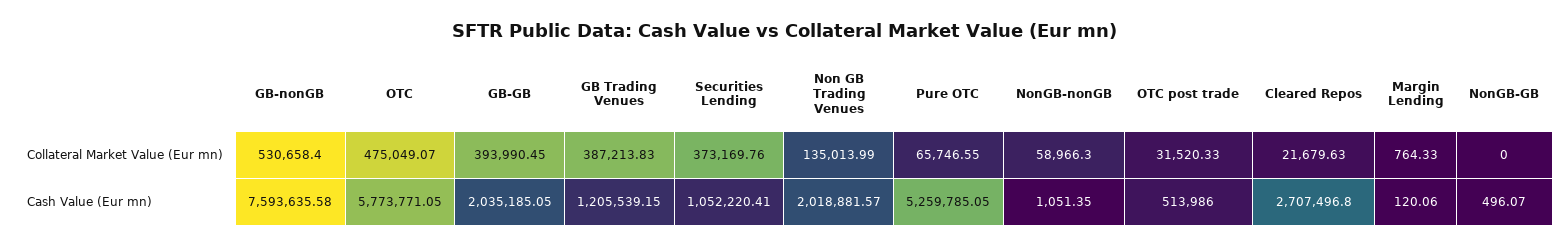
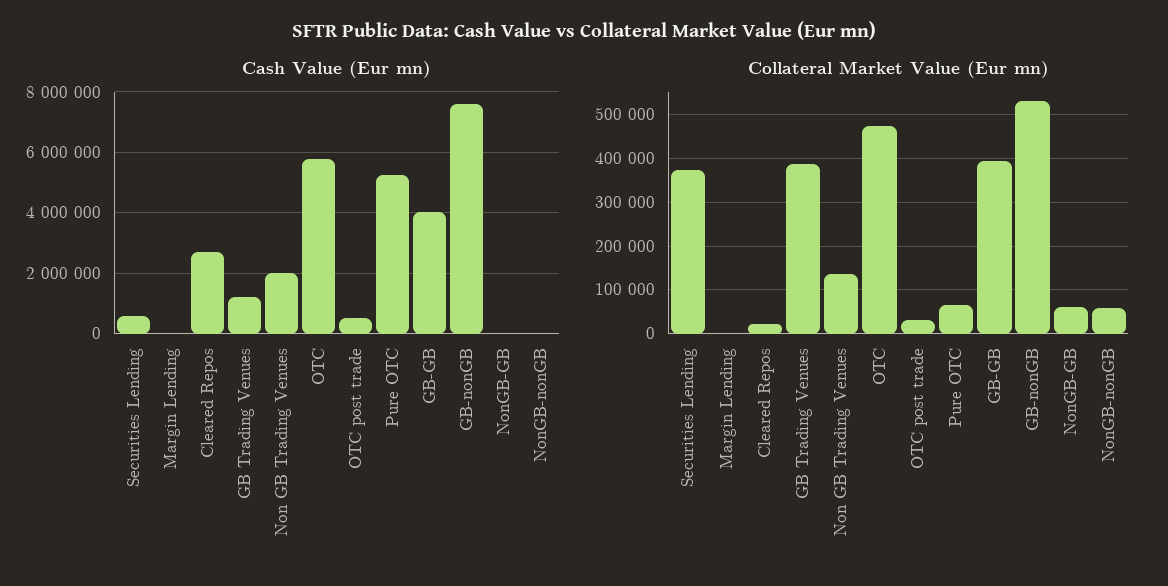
  {
    "Collateral Market Value (Eur mn)": {
      "GB-nonGB": 530658.4,
      "OTC": 475049.07,
      "GB-GB": 393990.45,
      "GB Trading Venues": 387213.83,
      "Securities Lending": 373169.76,
      "Non GB Trading Venues": 135013.99,
      "Pure OTC": 65746.55,
      "NonGB-nonGB": 58966.3,
      "OTC post trade": 31520.33,
      "Cleared Repos": 21679.63,
      "Margin Lending": 764.33,
-     "NonGB-GB": 0
+     "NonGB-GB": 60000
    },
    "Cash Value (Eur mn)": {
      "GB-nonGB": 7593635.58,
      "OTC": 5773771.05,
-     "GB-GB": 2035185.05,
+     "GB-GB": 4000000,
      "GB Trading Venues": 1205539.15,
-     "Securities Lending": 1052220.41,
+     "Securities Lending": 600000,
      "Non GB Trading Venues": 2018881.57,
      "Pure OTC": 5259785.05,
      "NonGB-nonGB": 1051.35,
      "OTC post trade": 513986,
      "Cleared Repos": 2707496.8,
      "Margin Lending": 120.06,
      "NonGB-GB": 496.07
    }
  }

